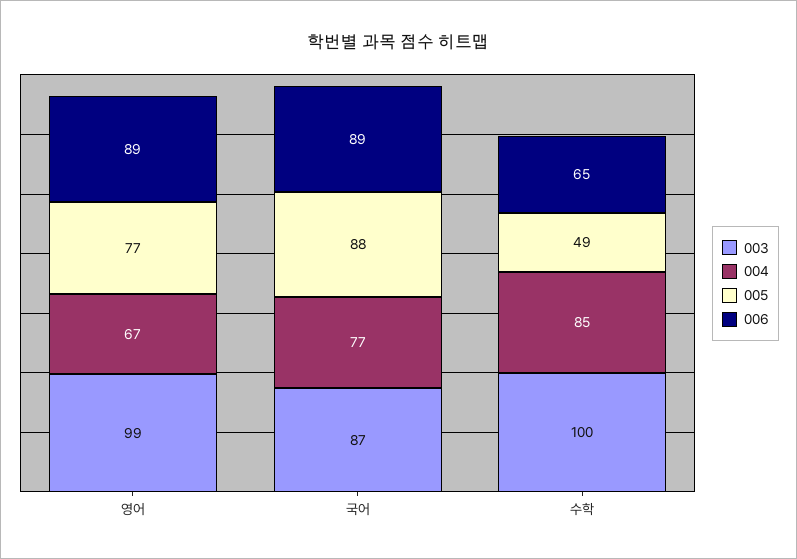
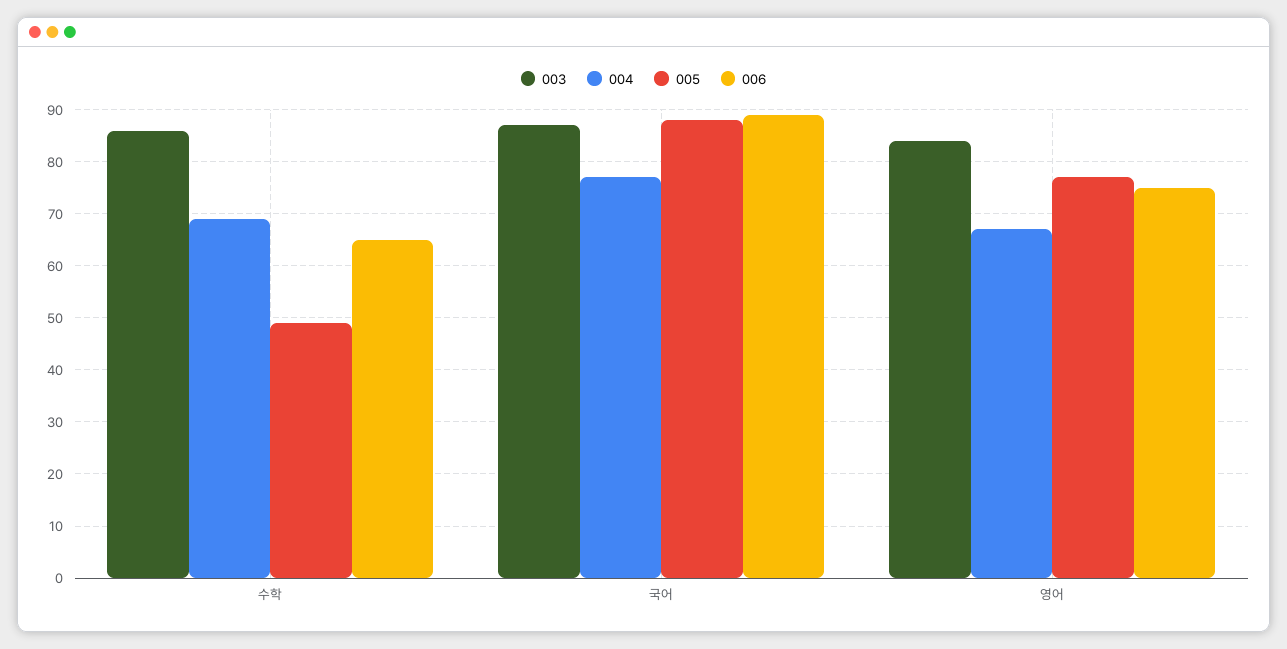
  {
    "003": {
-     "영어": 99,
+     "영어": 85,
      "국어": 87,
-     "수학": 100
+     "수학": 85
    },
    "004": {
      "영어": 67,
      "국어": 77,
-     "수학": 85
+     "수학": 70
    },
    "005": {
      "영어": 77,
      "국어": 88,
      "수학": 49
    },
    "006": {
-     "영어": 89,
+     "영어": 75,
      "국어": 89,
      "수학": 65
    }
  }

